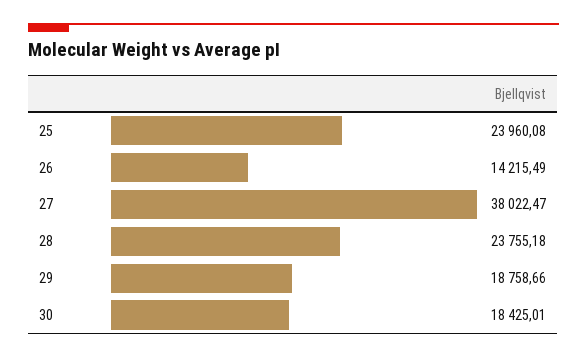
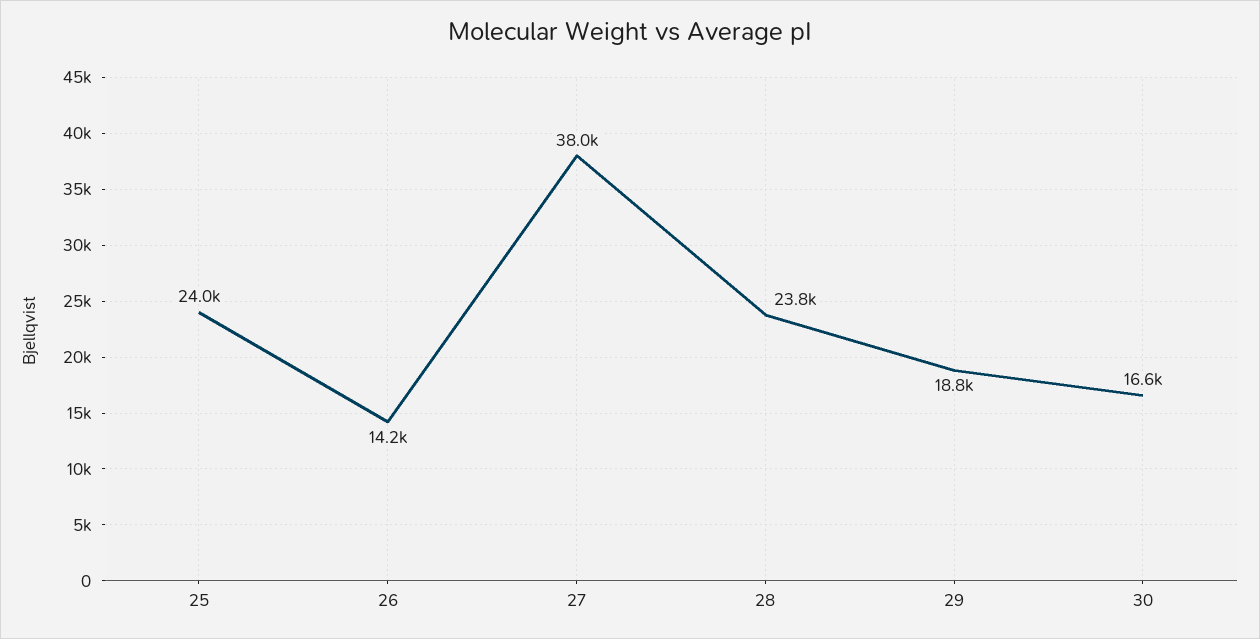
  {
    "25": 23960.08,
    "26": 14215.49,
    "27": 38022.47,
    "28": 23755.18,
    "29": 18758.66,
-   "30": 18425.01
+   "30": 16600
  }

